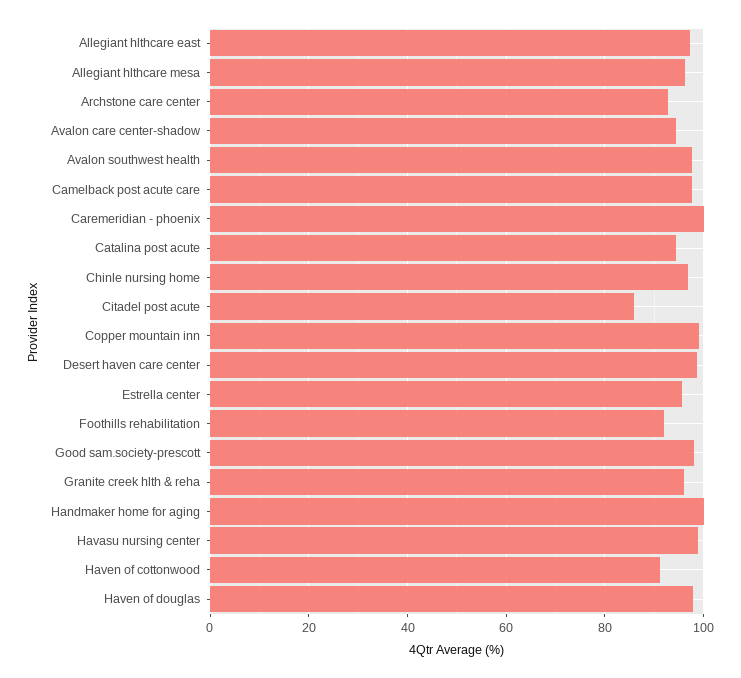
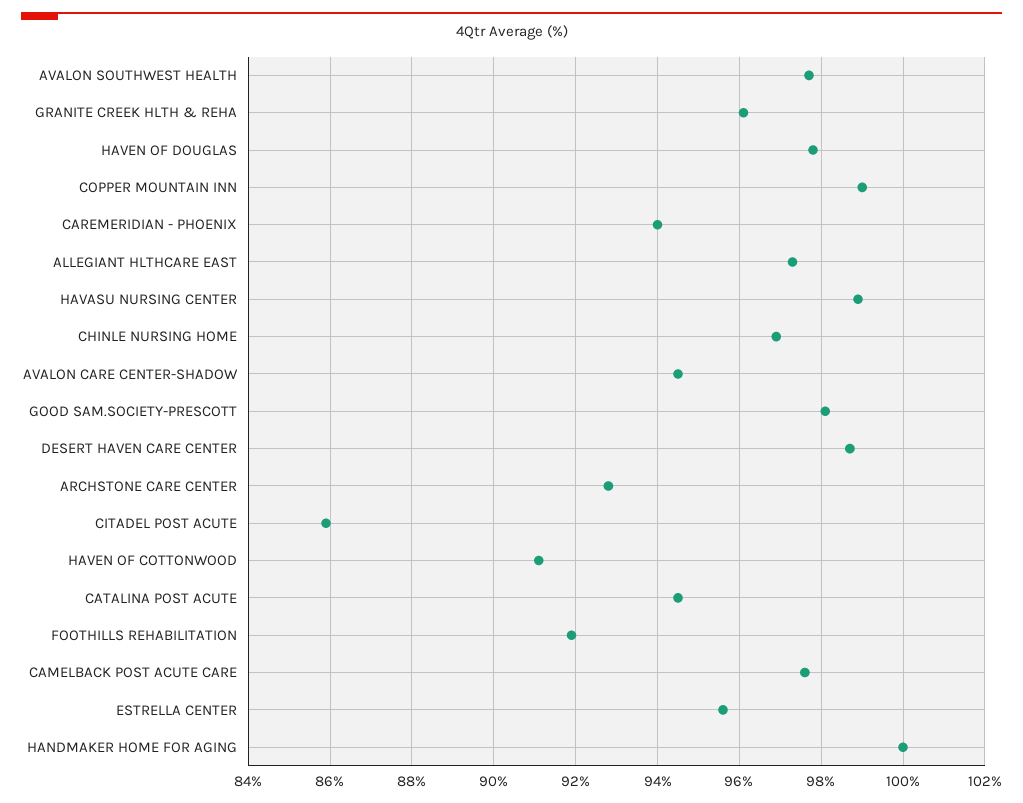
  {
    "Allegiant hlthcare east": 97.5,
-   "Allegiant hlthcare mesa": 96,
    "Archstone care center": 93,
    "Avalon care center-shadow": 94.5,
    "Avalon southwest health": 97.5,
    "Camelback post acute care": 97.5,
-   "Caremeridian - phoenix": 100,
+   "Caremeridian - phoenix": 94,
    "Catalina post acute": 94.5,
    "Chinle nursing home": 97,
    "Citadel post acute": 86,
    "Copper mountain inn": 99,
    "Desert haven care center": 98.5,
    "Estrella center": 95.5,
    "Foothills rehabilitation": 92,
    "Good sam.society-prescott": 98,
    "Granite creek hlth & reha": 96,
    "Handmaker home for aging": 100,
    "Havasu nursing center": 99,
    "Haven of cottonwood": 91,
    "Haven of douglas": 98
  }

